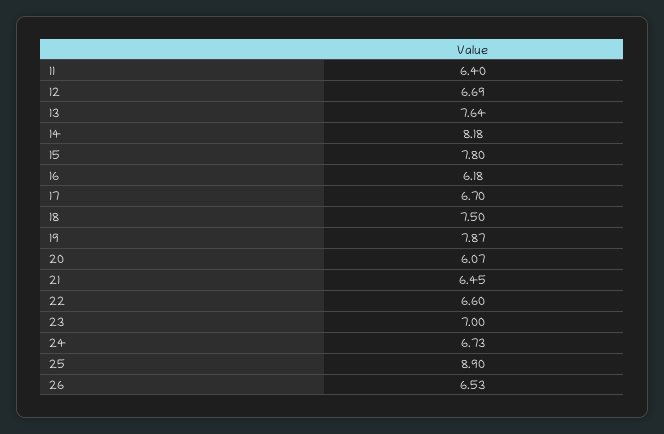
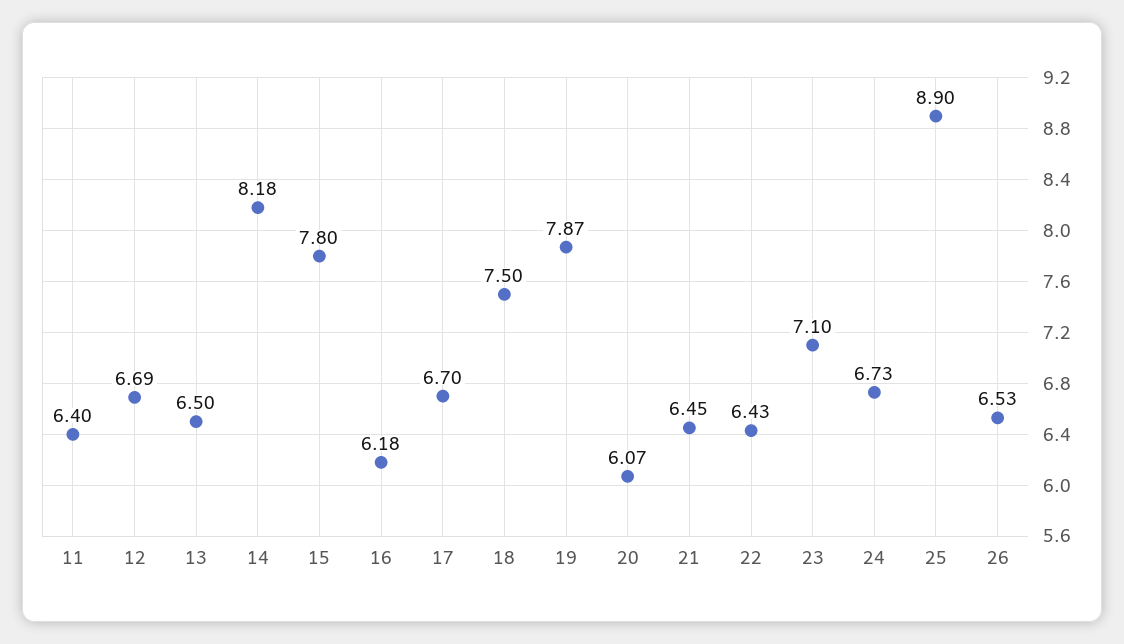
  {
    "11": 6.4,
    "12": 6.69,
-   "13": 7.64,
+   "13": 6.5,
    "14": 8.18,
    "15": 7.8,
    "16": 6.18,
    "17": 6.7,
    "18": 7.5,
    "19": 7.87,
    "20": 6.07,
    "21": 6.45,
-   "22": 6.6,
+   "22": 6.43,
-   "23": 7,
+   "23": 7.1,
    "24": 6.73,
    "25": 8.9,
    "26": 6.53
  }

